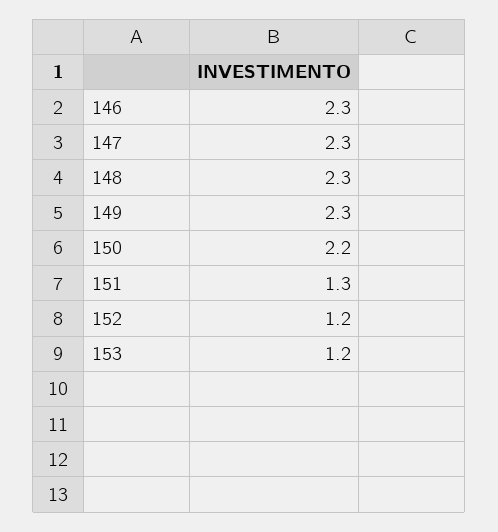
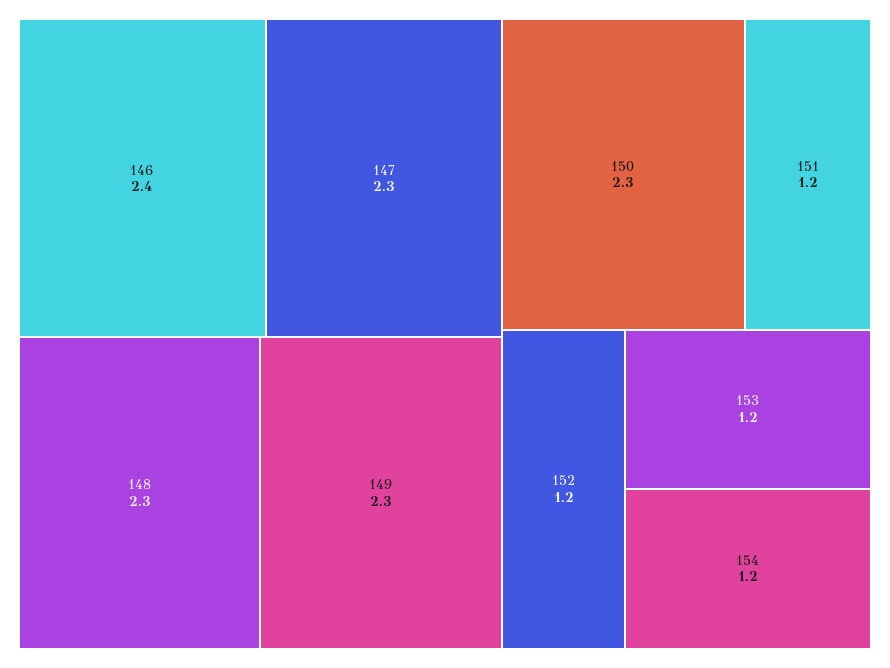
  {
-   "146": 2.3,
+   "146": 2.4,
    "147": 2.3,
    "148": 2.3,
    "149": 2.3,
-   "150": 2.2,
+   "150": 2.3,
-   "151": 1.3,
+   "151": 1.2,
    "152": 1.2,
-   "153": 1.2
+   "153": 1.2,
+   "154": 1.2
  }

